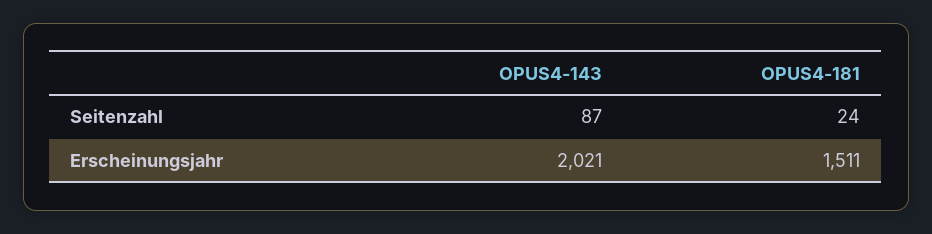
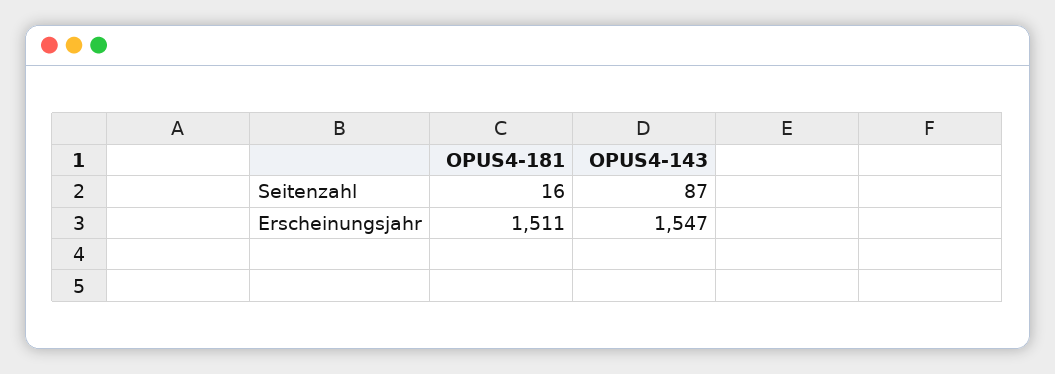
  {
    "OPUS4-143": {
      "Seitenzahl": 87,
-     "Erscheinungsjahr": 2021
+     "Erscheinungsjahr": 1547
    },
    "OPUS4-181": {
-     "Seitenzahl": 24,
+     "Seitenzahl": 16,
      "Erscheinungsjahr": 1511
    }
  }

